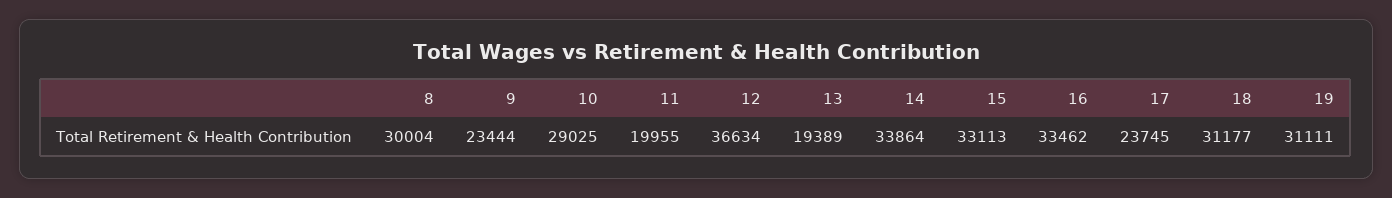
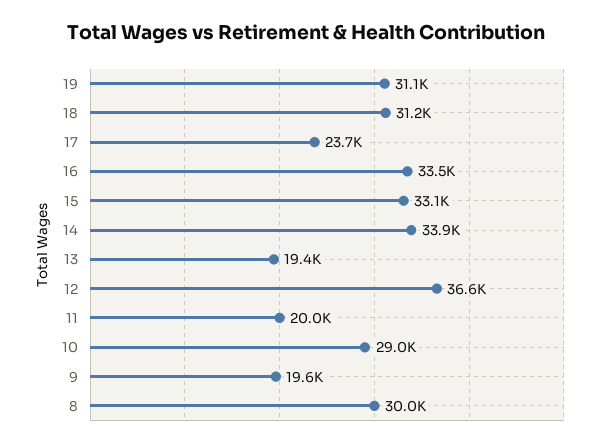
  {
    "8": 30004,
-   "9": 23444,
+   "9": 19600,
    "10": 29025,
    "11": 19955,
    "12": 36634,
    "13": 19389,
    "14": 33864,
    "15": 33113,
    "16": 33462,
    "17": 23745,
    "18": 31177,
    "19": 31111
  }

